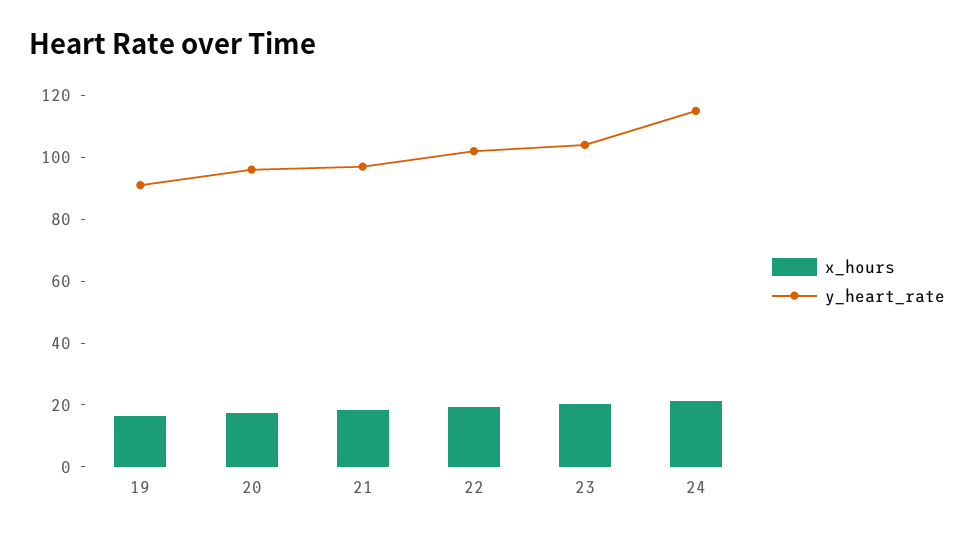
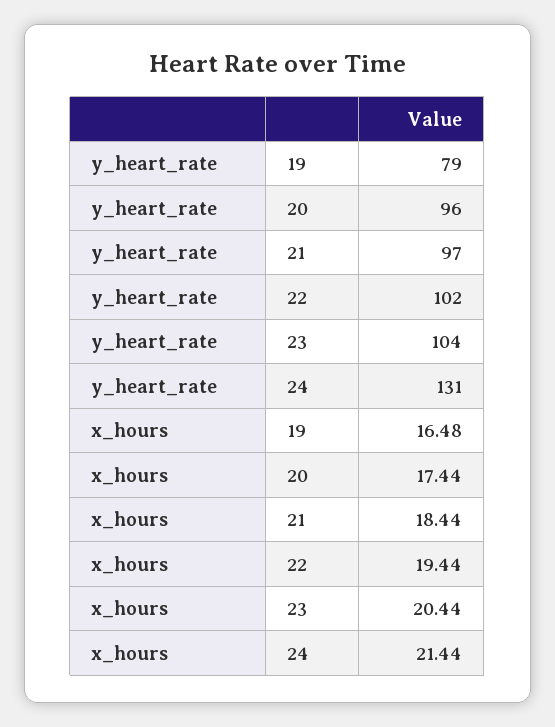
  {
    "x_hours": {
      "19": 16.48,
      "20": 17.44,
      "21": 18.44,
      "22": 19.44,
      "23": 20.44,
      "24": 21.44
    },
    "y_heart_rate": {
-     "19": 90,
+     "19": 79,
      "20": 96,
      "21": 97,
      "22": 102,
      "23": 104,
-     "24": 115
+     "24": 131
    }
  }

